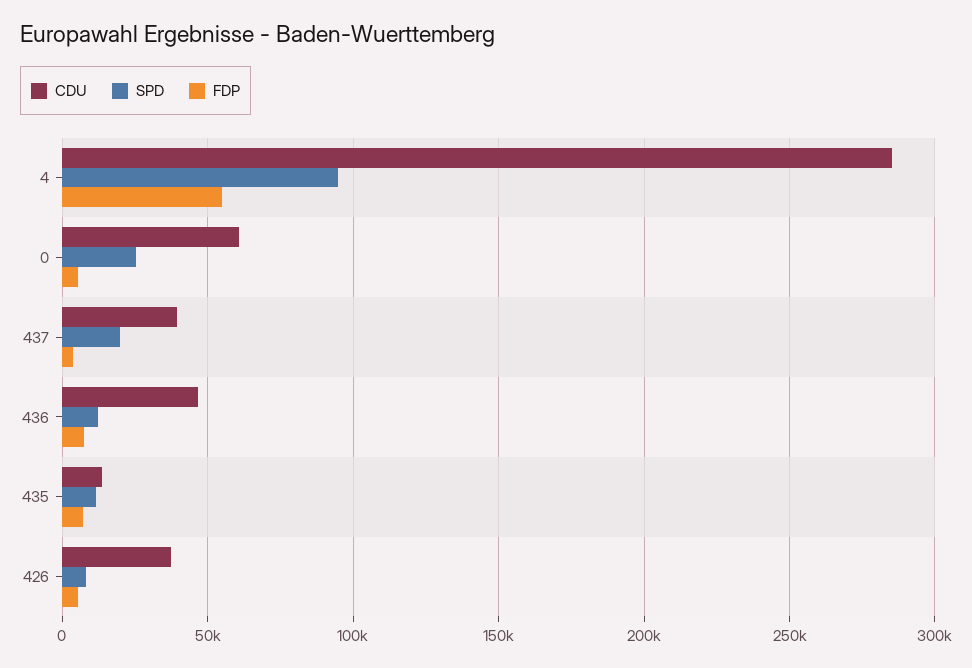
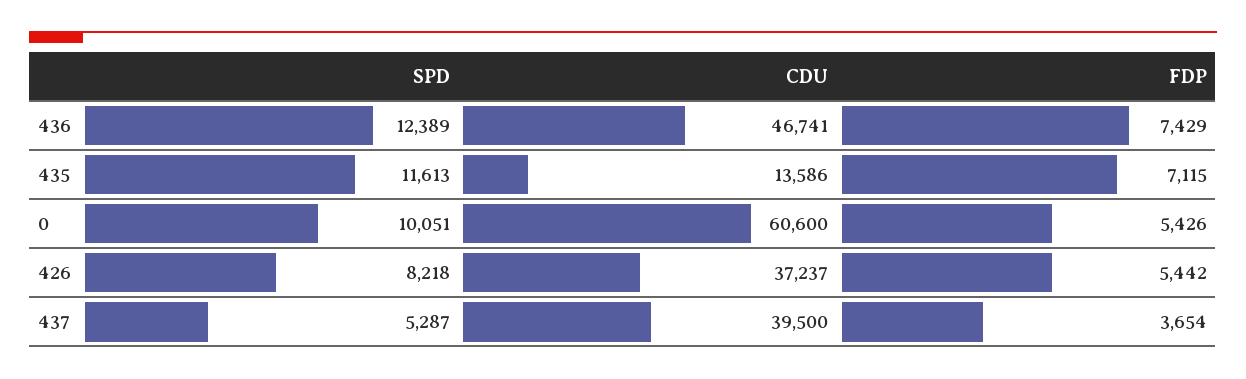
  {
    "CDU": {
-     "4": 285000,
      "0": 60600,
      "437": 39500,
      "436": 46741,
      "435": 13586,
      "426": 37237
    },
    "SPD": {
-     "4": 95000,
-     "0": 25000,
+     "0": 10051,
-     "437": 20000,
+     "437": 5287,
      "436": 12389,
      "435": 11613,
      "426": 8218
    },
    "FDP": {
-     "4": 55000,
      "0": 5426,
      "437": 3654,
      "436": 7429,
      "435": 7115,
      "426": 5442
    }
  }

